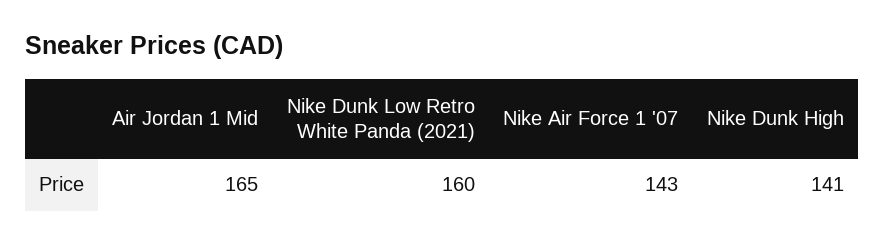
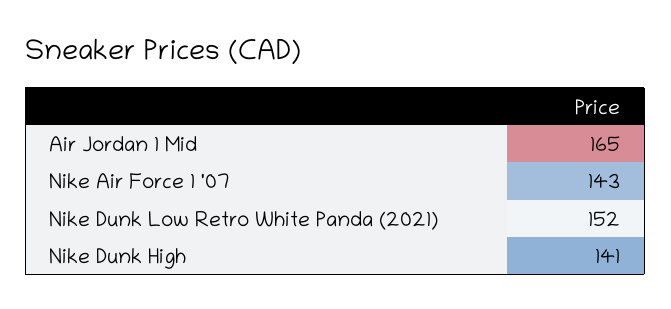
  {
    "Air Jordan 1 Mid": 165,
-   "Nike Dunk Low Retro White Panda (2021)": 160,
+   "Nike Dunk Low Retro White Panda (2021)": 152,
    "Nike Air Force 1 '07": 143,
    "Nike Dunk High": 141
  }

